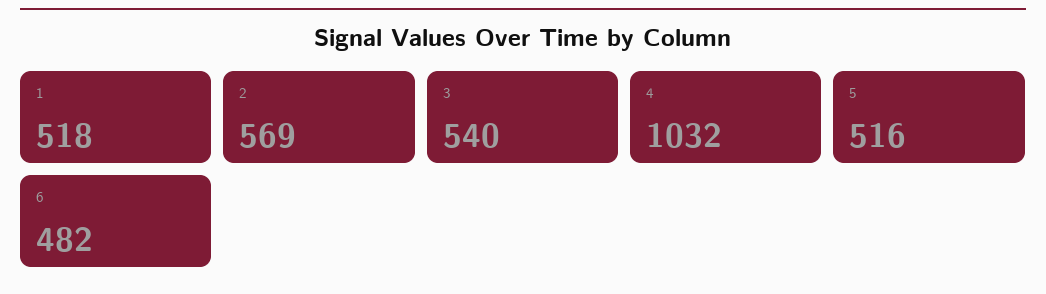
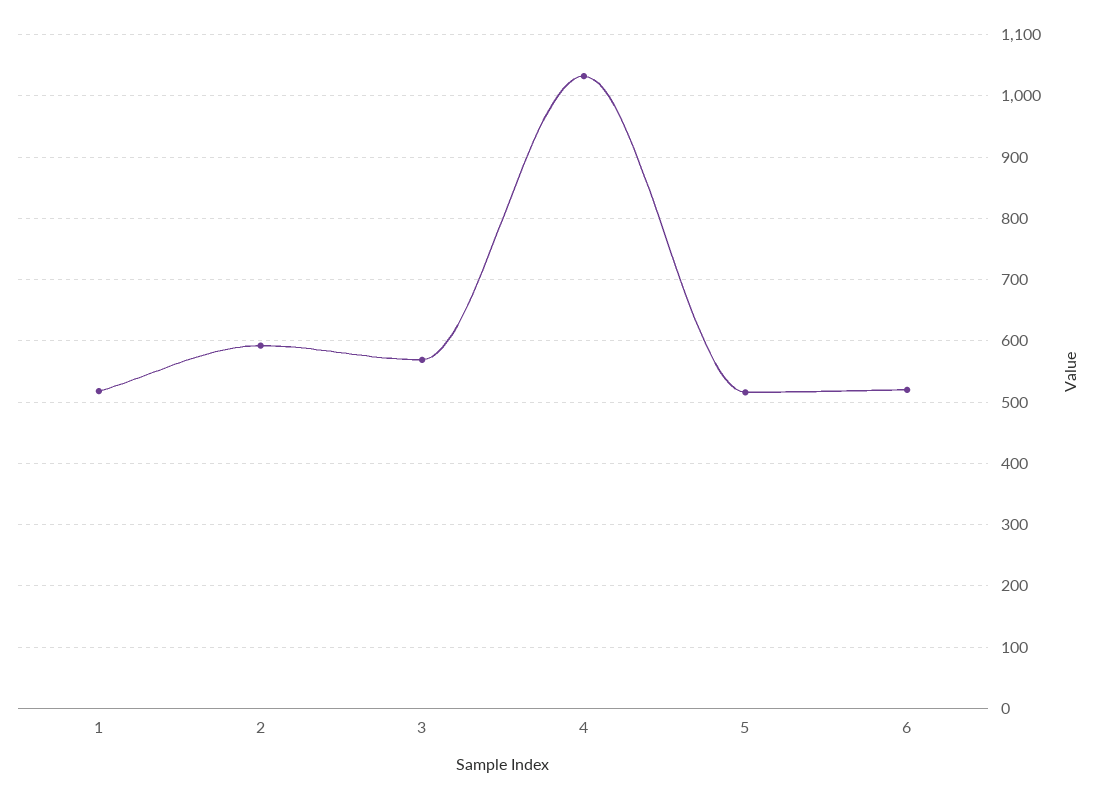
  {
    "1": 518,
-   "2": 569,
+   "2": 590,
-   "3": 540,
+   "3": 570,
    "4": 1032,
    "5": 516,
-   "6": 482
+   "6": 520
  }

